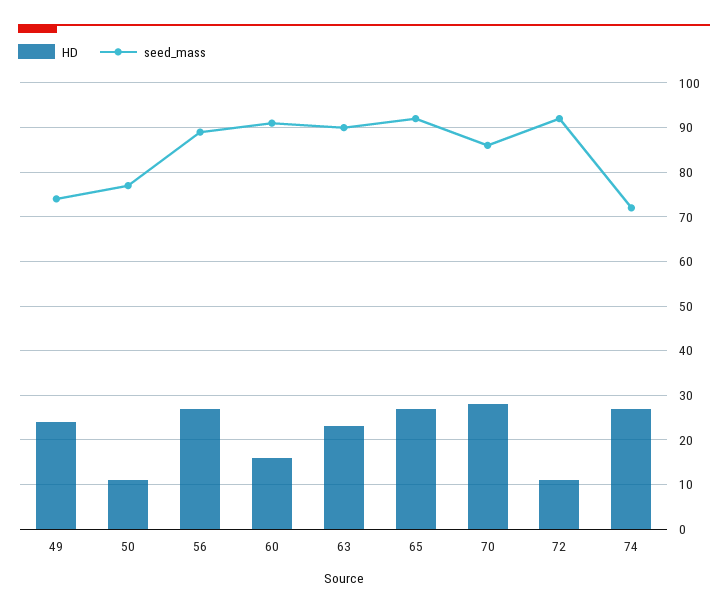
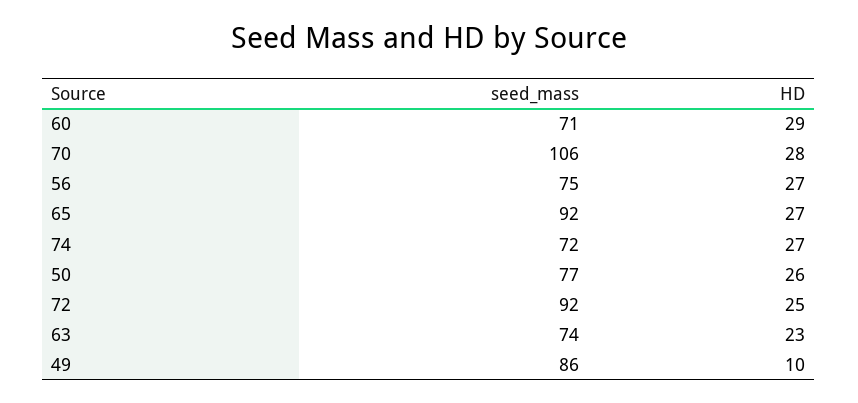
  {
    "HD": {
-     "49": 25,
+     "49": 10,
-     "50": 10,
+     "50": 26,
      "56": 27,
-     "60": 15,
+     "60": 29,
      "63": 23,
      "65": 27,
      "70": 28,
-     "72": 10,
+     "72": 25,
      "74": 27
    },
    "seed_mass": {
-     "49": 75,
+     "49": 86,
      "50": 77,
-     "56": 90,
+     "56": 75,
-     "60": 90,
+     "60": 71,
-     "63": 90,
+     "63": 74,
      "65": 92,
-     "70": 85,
+     "70": 106,
      "72": 92,
      "74": 72
    }
  }

